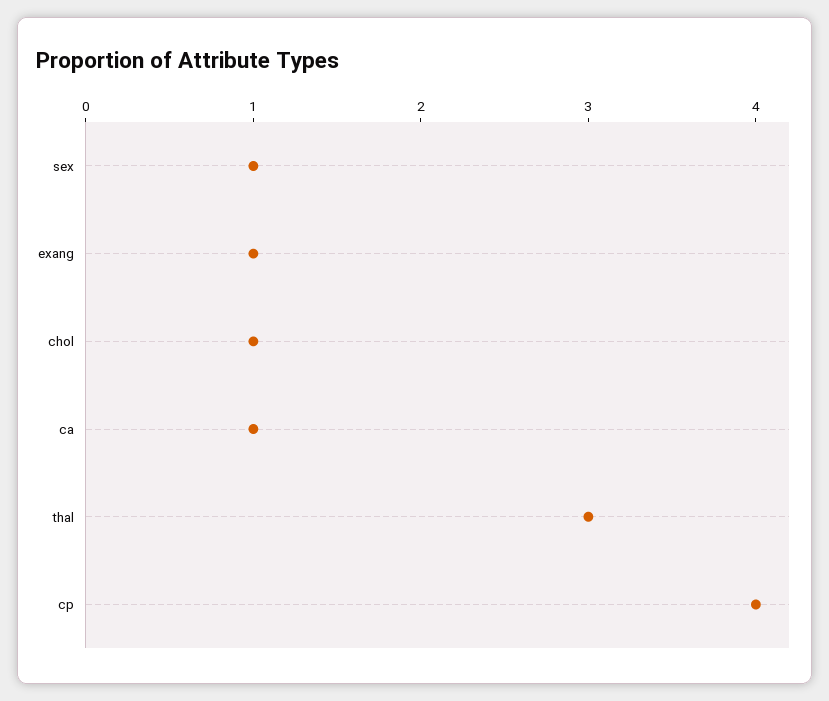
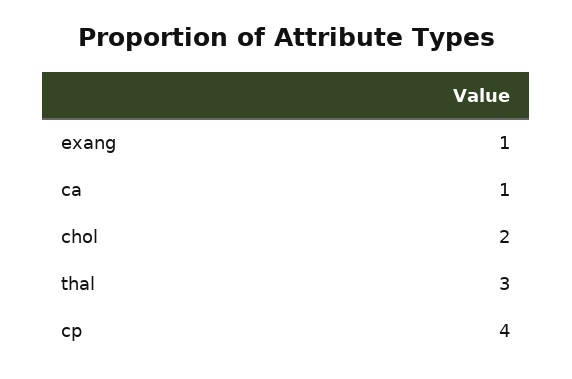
  {
-   "sex": 1,
    "exang": 1,
-   "chol": 1,
+   "chol": 2,
    "ca": 1,
    "thal": 3,
    "cp": 4
  }

